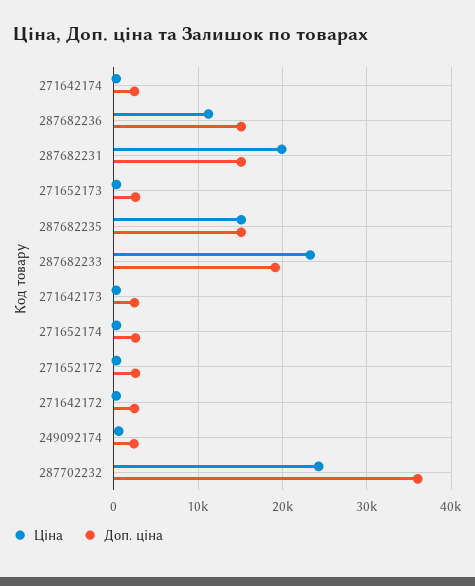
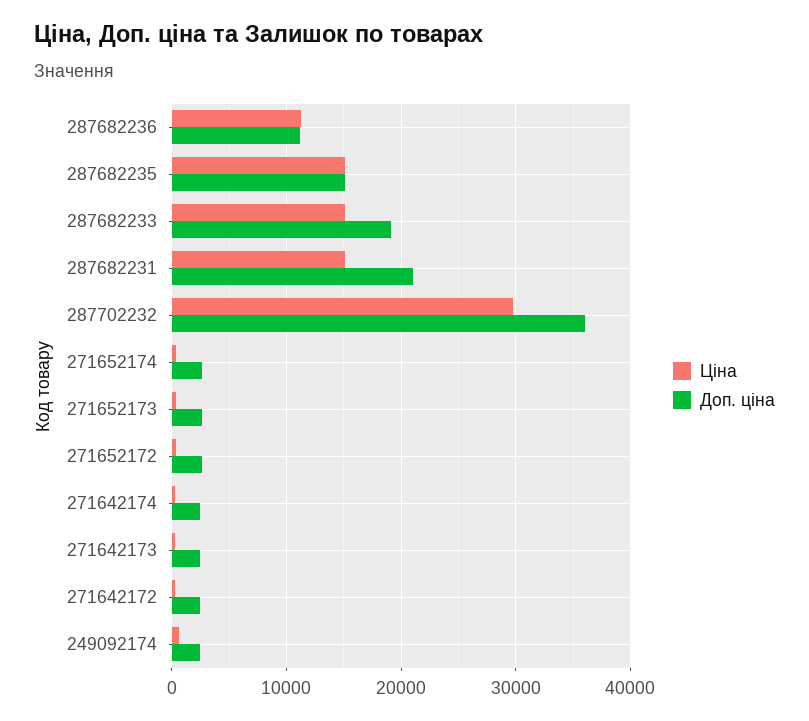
  {
    "Ціна": {
      "271642174": 0,
      "287682236": 11000,
-     "287682231": 20000,
+     "287682231": 15000,
      "271652173": 0,
      "287682235": 15000,
-     "287682233": 23000,
+     "287682233": 15000,
      "271642173": 0,
      "271652174": 0,
      "271652172": 0,
      "271642172": 0,
      "249092174": 1000,
-     "287702232": 24000
+     "287702232": 30000
    },
    "Доп. ціна": {
      "271642174": 2000,
-     "287682236": 15000,
+     "287682236": 11000,
-     "287682231": 15000,
+     "287682231": 21000,
      "271652173": 3000,
      "287682235": 15000,
      "287682233": 19000,
      "271642173": 2000,
      "271652174": 3000,
      "271652172": 3000,
      "271642172": 2000,
      "249092174": 2000,
      "287702232": 36000
    }
  }

